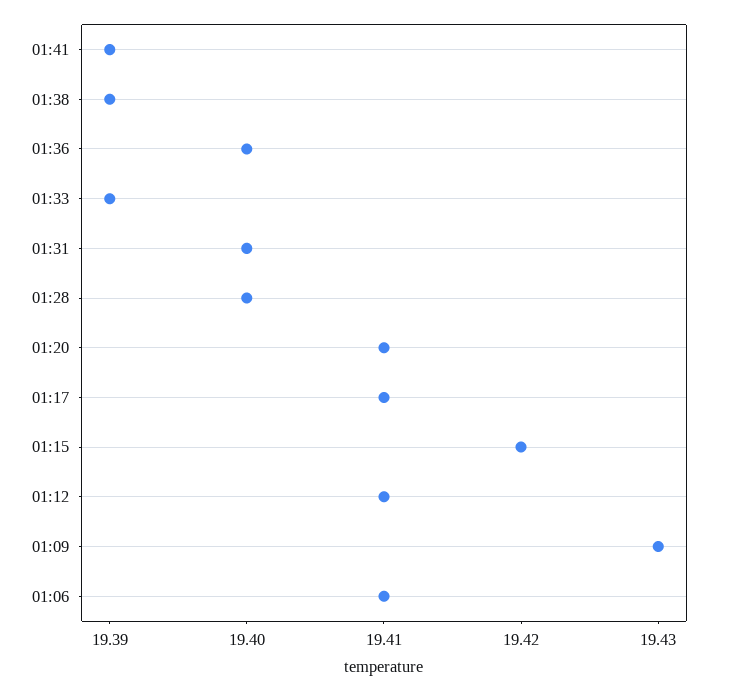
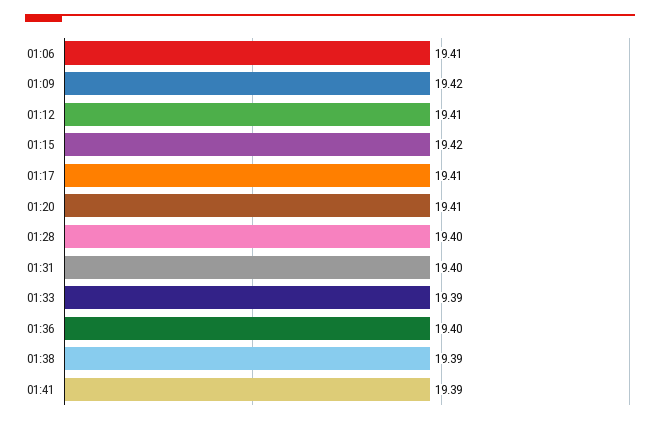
  {
    "01:41": 19.39,
    "01:38": 19.39,
    "01:36": 19.4,
    "01:33": 19.39,
    "01:31": 19.4,
    "01:28": 19.4,
    "01:20": 19.41,
    "01:17": 19.41,
    "01:15": 19.42,
    "01:12": 19.41,
-   "01:09": 19.43,
+   "01:09": 19.42,
    "01:06": 19.41
  }

